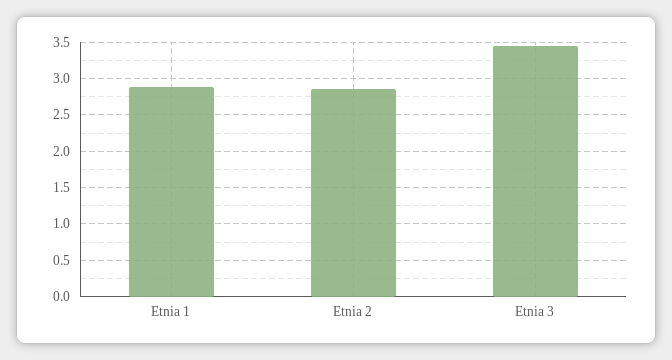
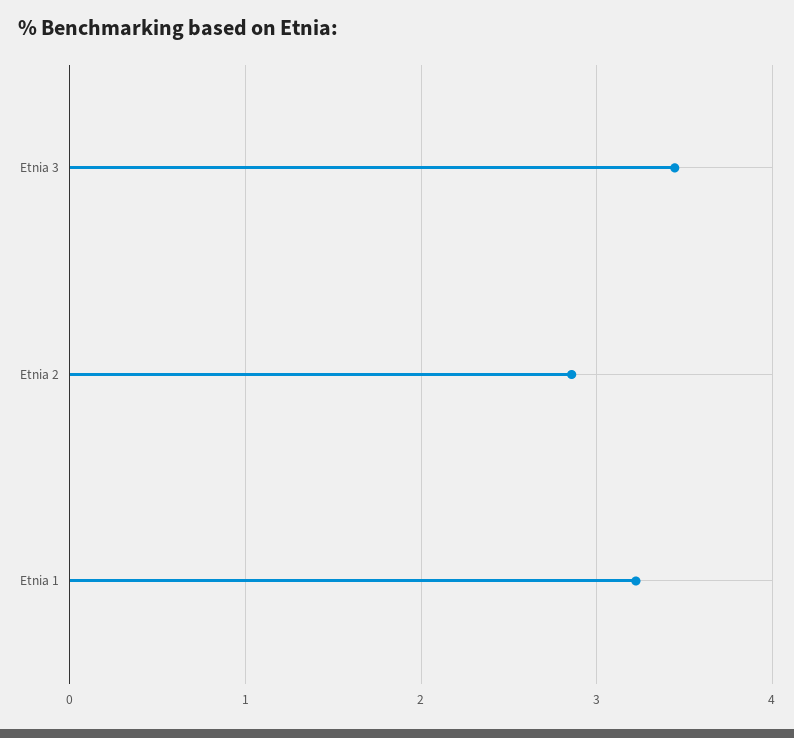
  {
-   "Etnia 1": 2.9,
+   "Etnia 1": 3.2,
    "Etnia 2": 2.9,
    "Etnia 3": 3.4
  }

